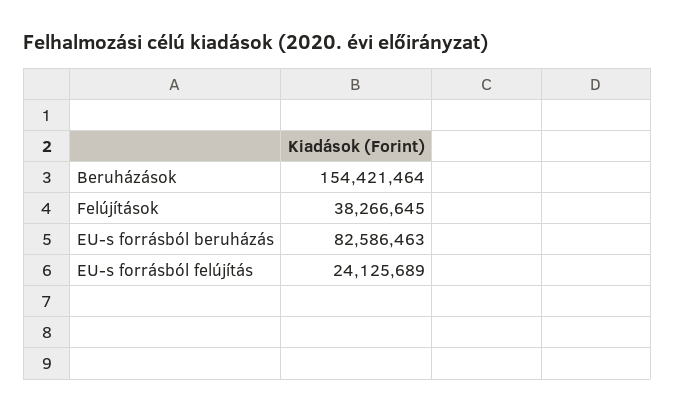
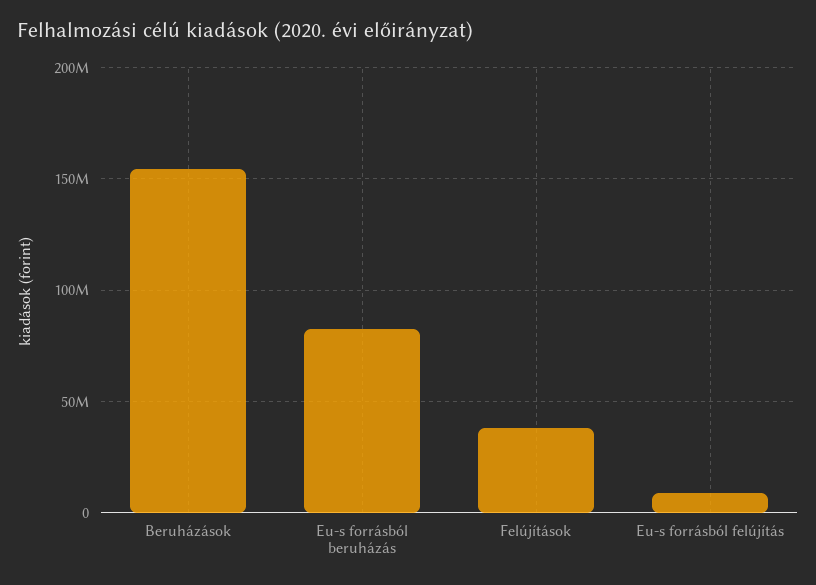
  {
    "Beruházások": 154421464,
    "Felújítások": 38266645,
    "EU-s forrásból beruházás": 82586463,
-   "EU-s forrásból felújítás": 24125689
+   "EU-s forrásból felújítás": 10000000
  }

